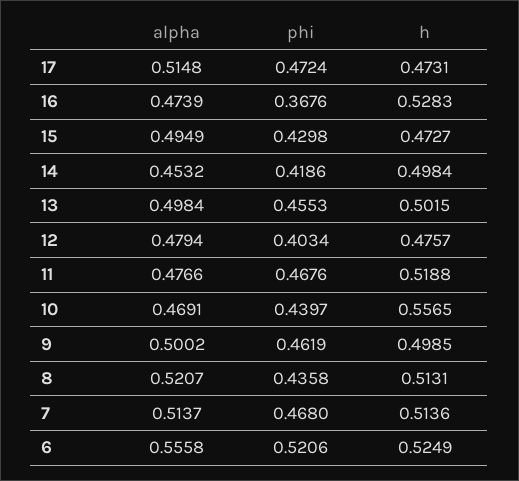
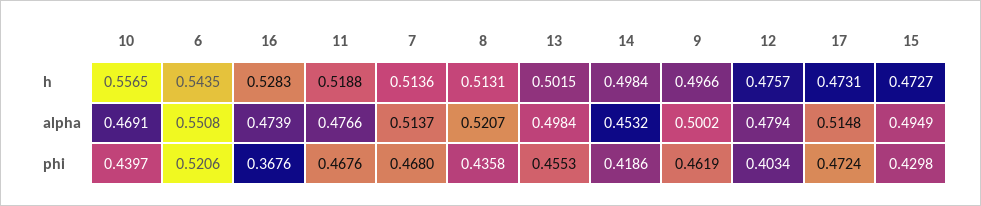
  {
    "alpha": {
      "17": 0.5148,
      "16": 0.4739,
      "15": 0.4949,
      "14": 0.4532,
      "13": 0.4984,
      "12": 0.4794,
      "11": 0.4766,
      "10": 0.4691,
      "9": 0.5002,
      "8": 0.5207,
      "7": 0.5137,
-     "6": 0.5558
+     "6": 0.5508
    },
    "phi": {
      "17": 0.4724,
      "16": 0.3676,
      "15": 0.4298,
      "14": 0.4186,
      "13": 0.4553,
      "12": 0.4034,
      "11": 0.4676,
      "10": 0.4397,
      "9": 0.4619,
      "8": 0.4358,
      "7": 0.468,
      "6": 0.5206
    },
    "h": {
      "17": 0.4731,
      "16": 0.5283,
      "15": 0.4727,
      "14": 0.4984,
      "13": 0.5015,
      "12": 0.4757,
      "11": 0.5188,
      "10": 0.5565,
-     "9": 0.4985,
+     "9": 0.4966,
      "8": 0.5131,
      "7": 0.5136,
-     "6": 0.5249
+     "6": 0.5435
    }
  }

